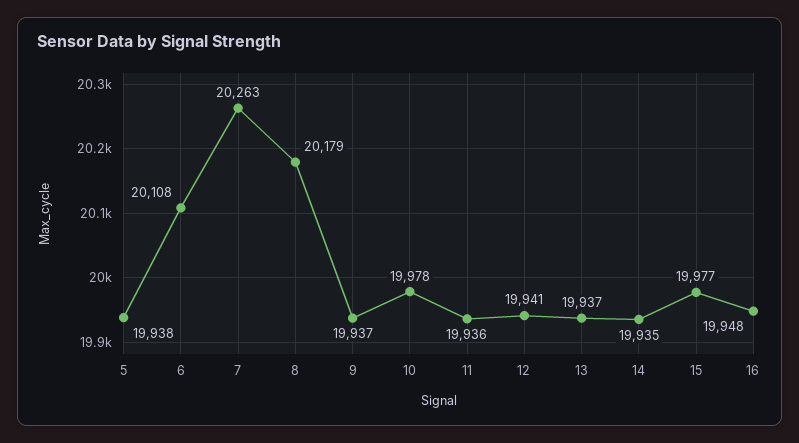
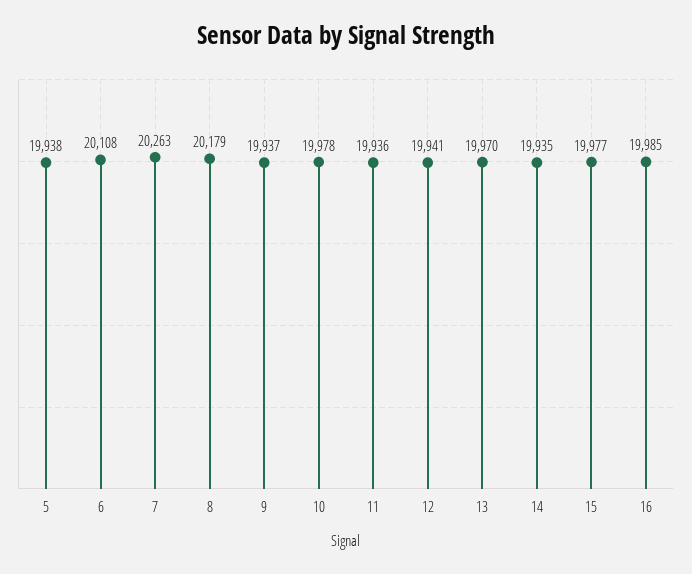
  {
    "5": 19938,
    "6": 20108,
    "7": 20263,
    "8": 20179,
    "9": 19937,
    "10": 19978,
    "11": 19936,
    "12": 19941,
-   "13": 19937,
+   "13": 19970,
    "14": 19935,
    "15": 19977,
-   "16": 19948
+   "16": 19985
  }

